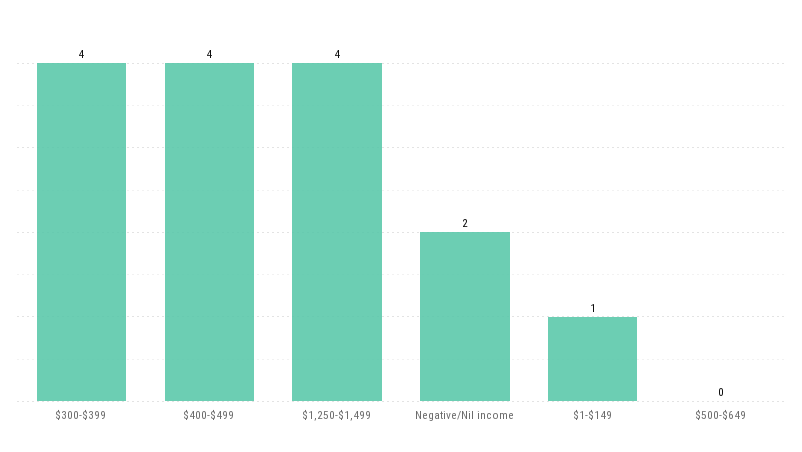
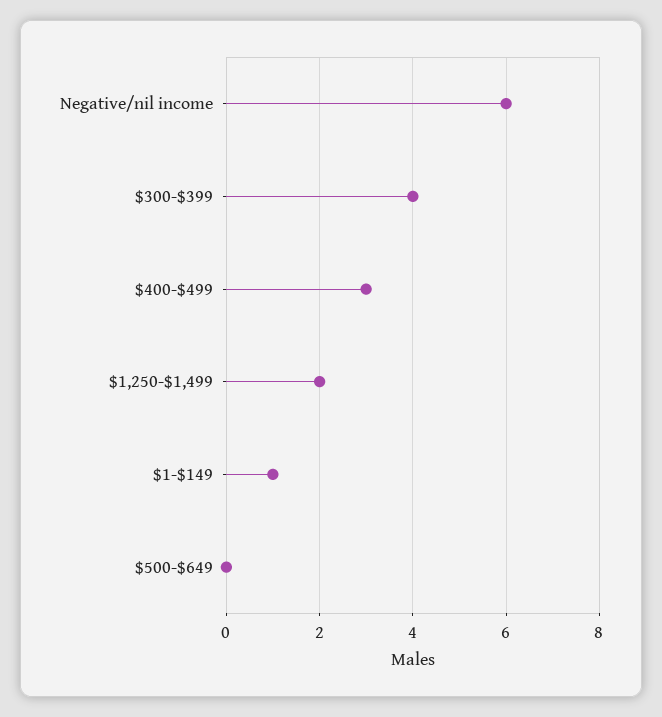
  {
    "$300-$399": 4,
-   "$400-$499": 4,
+   "$400-$499": 3,
-   "$1,250-$1,499": 4,
+   "$1,250-$1,499": 2,
-   "Negative/Nil income": 2,
+   "Negative/Nil income": 6,
    "$1-$149": 1,
    "$500-$649": 0
  }

